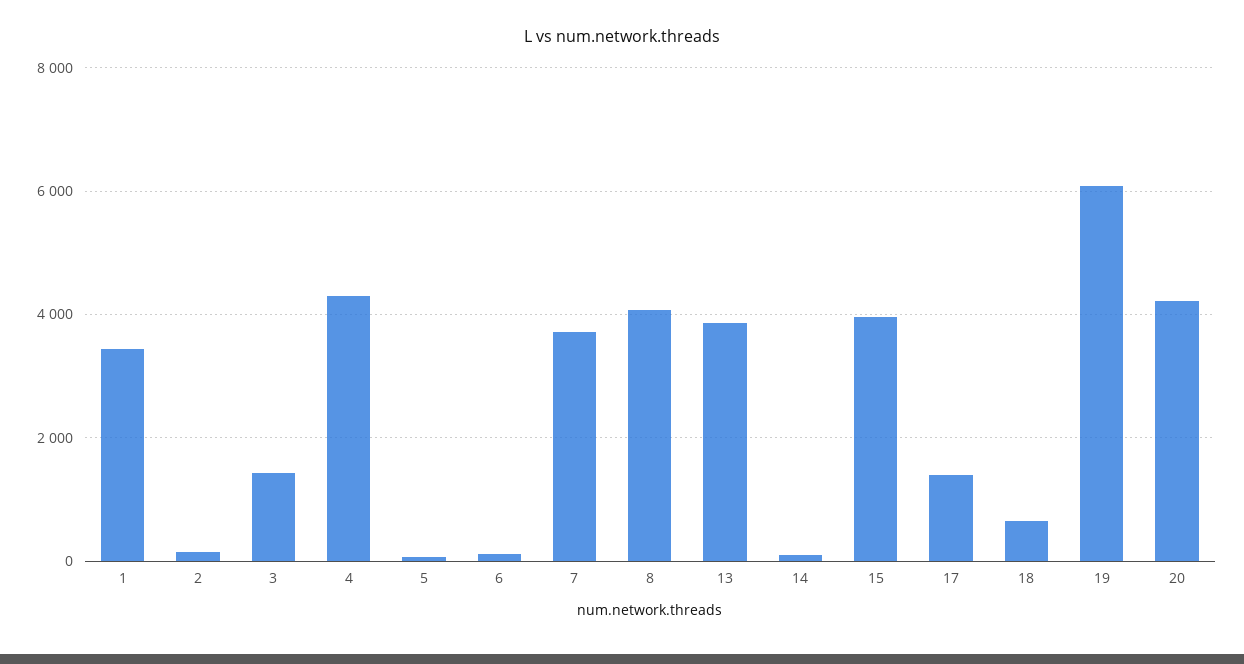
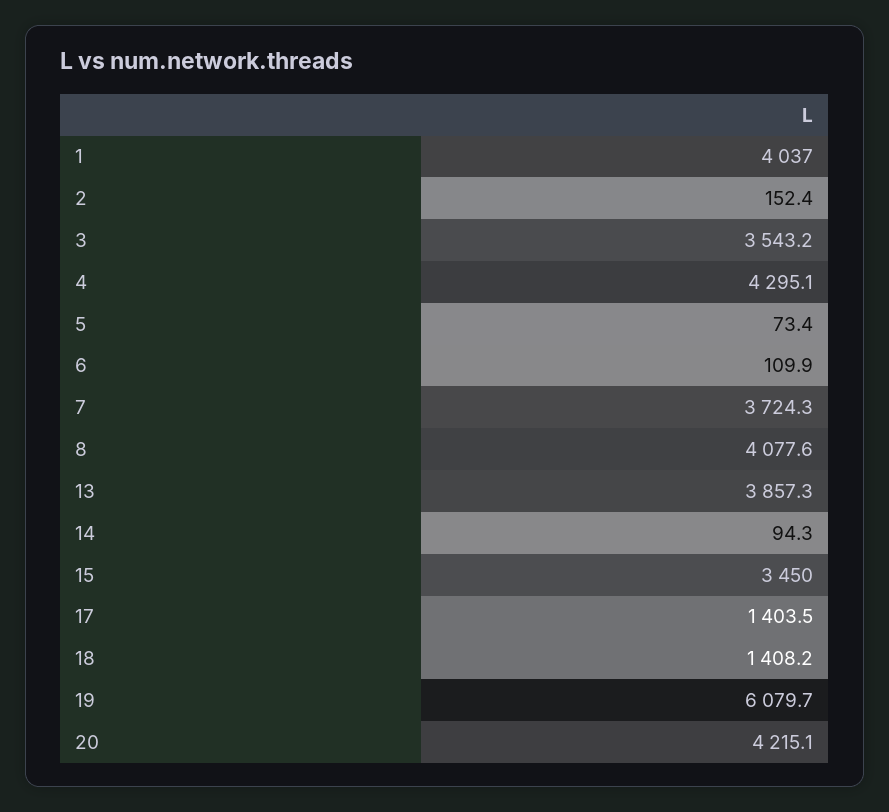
  {
-   "1": 3400,
+   "1": 4037,
    "2": 152.4,
-   "3": 1400,
+   "3": 3543.2,
    "4": 4295.1,
    "5": 73.4,
    "6": 109.9,
    "7": 3724.3,
    "8": 4077.6,
    "13": 3857.3,
    "14": 94.3,
-   "15": 4000,
+   "15": 3450,
    "17": 1403.5,
-   "18": 600,
+   "18": 1408.2,
    "19": 6079.7,
    "20": 4215.1
  }

